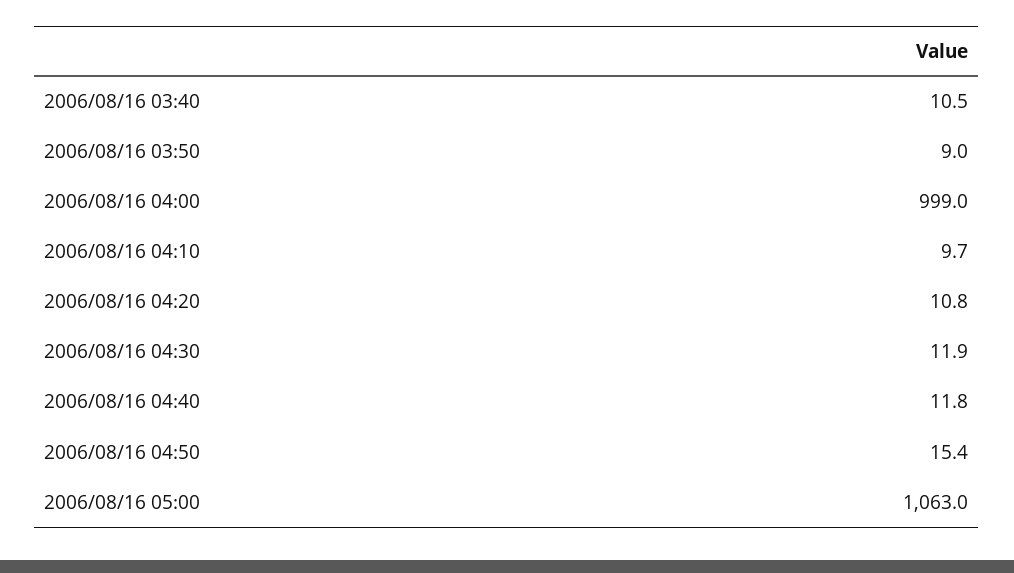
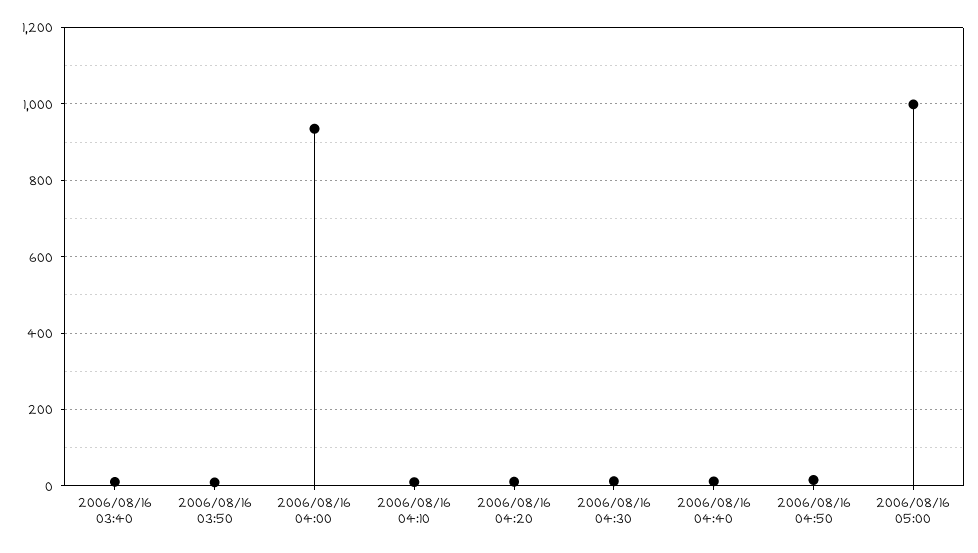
  {
    "2006/08/16 03:40": 10.5,
    "2006/08/16 03:50": 9,
-   "2006/08/16 04:00": 999,
+   "2006/08/16 04:00": 940,
    "2006/08/16 04:10": 9.7,
    "2006/08/16 04:20": 10.8,
    "2006/08/16 04:30": 11.9,
    "2006/08/16 04:40": 11.8,
    "2006/08/16 04:50": 15.4,
-   "2006/08/16 05:00": 1063
+   "2006/08/16 05:00": 1000
  }

